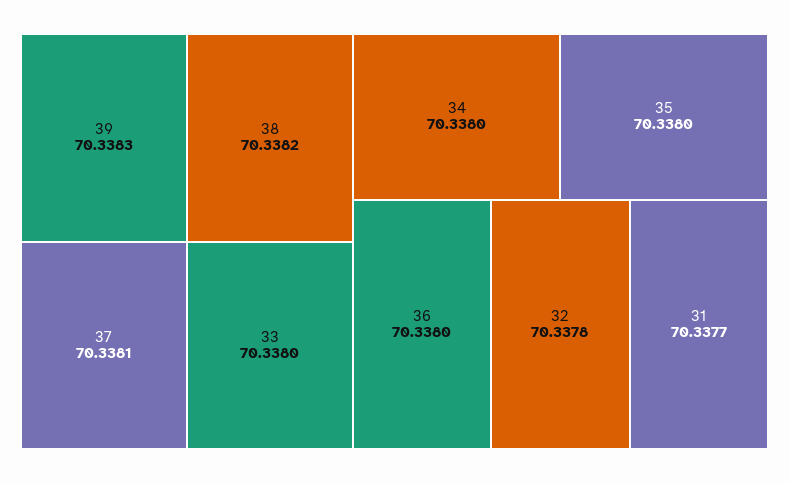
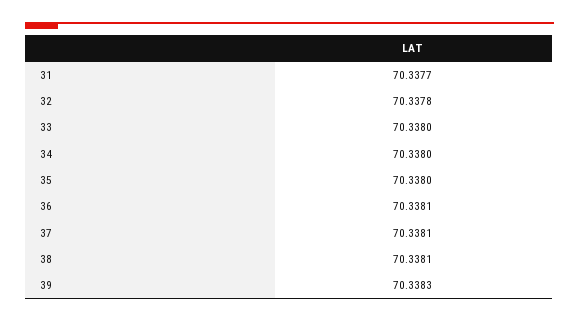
  {
    "39": 70.3383,
-   "38": 70.3382,
+   "38": 70.3381,
    "37": 70.3381,
    "33": 70.338,
    "34": 70.338,
    "35": 70.338,
-   "36": 70.338,
+   "36": 70.3381,
    "32": 70.3378,
    "31": 70.3377
  }

